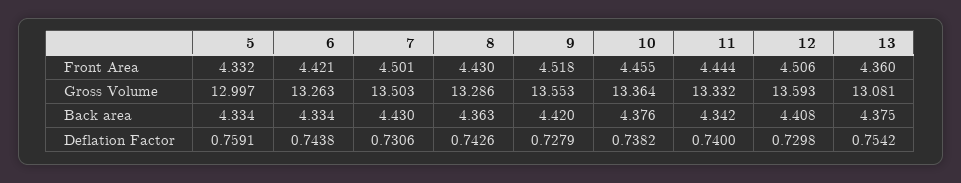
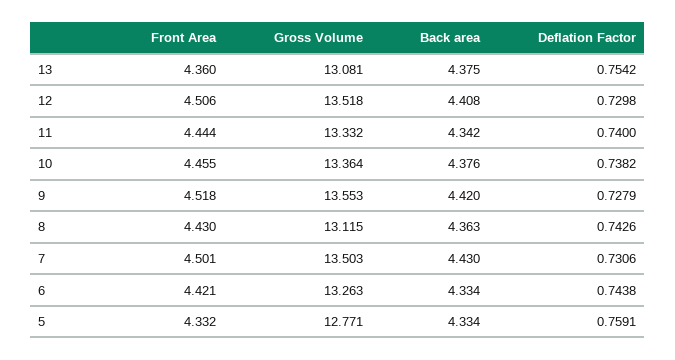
  {
    "5": {
      "Front Area": 4.332,
-     "Gross Volume": 12.997,
+     "Gross Volume": 12.771,
      "Back area": 4.334,
      "Deflation Factor": 0.7591
    },
    "6": {
      "Front Area": 4.421,
      "Gross Volume": 13.263,
      "Back area": 4.334,
      "Deflation Factor": 0.7438
    },
    "7": {
      "Front Area": 4.501,
      "Gross Volume": 13.503,
      "Back area": 4.43,
      "Deflation Factor": 0.7306
    },
    "8": {
      "Front Area": 4.43,
-     "Gross Volume": 13.286,
+     "Gross Volume": 13.115,
      "Back area": 4.363,
      "Deflation Factor": 0.7426
    },
    "9": {
      "Front Area": 4.518,
      "Gross Volume": 13.553,
      "Back area": 4.42,
      "Deflation Factor": 0.7279
    },
    "10": {
      "Front Area": 4.455,
      "Gross Volume": 13.364,
      "Back area": 4.376,
      "Deflation Factor": 0.7382
    },
    "11": {
      "Front Area": 4.444,
      "Gross Volume": 13.332,
      "Back area": 4.342,
      "Deflation Factor": 0.74
    },
    "12": {
      "Front Area": 4.506,
-     "Gross Volume": 13.593,
+     "Gross Volume": 13.518,
      "Back area": 4.408,
      "Deflation Factor": 0.7298
    },
    "13": {
      "Front Area": 4.36,
      "Gross Volume": 13.081,
      "Back area": 4.375,
      "Deflation Factor": 0.7542
    }
  }

